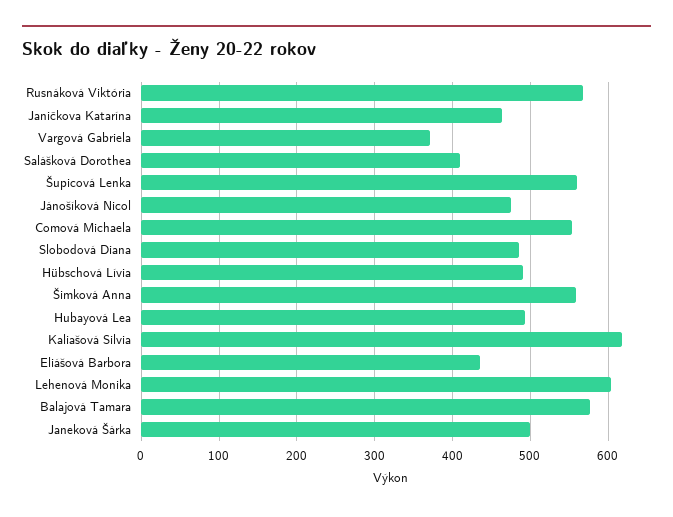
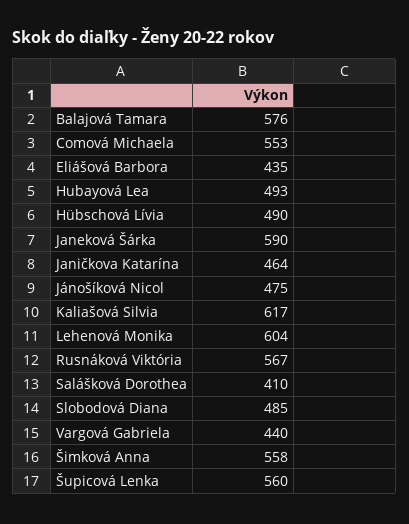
  {
    "Rusnáková Viktória": 567,
    "Janičkova Katarína": 464,
-   "Vargová Gabriela": 370,
+   "Vargová Gabriela": 440,
    "Salášková Dorothea": 410,
    "Šupicová Lenka": 560,
    "Jánošíková Nicol": 475,
    "Comová Michaela": 553,
    "Slobodová Diana": 485,
    "Hübschová Lívia": 490,
    "Šimková Anna": 558,
    "Hubayová Lea": 493,
    "Kaliašová Silvia": 617,
    "Eliášová Barbora": 435,
    "Lehenová Monika": 604,
    "Balajová Tamara": 576,
-   "Janeková Šárka": 500
+   "Janeková Šárka": 590
  }

